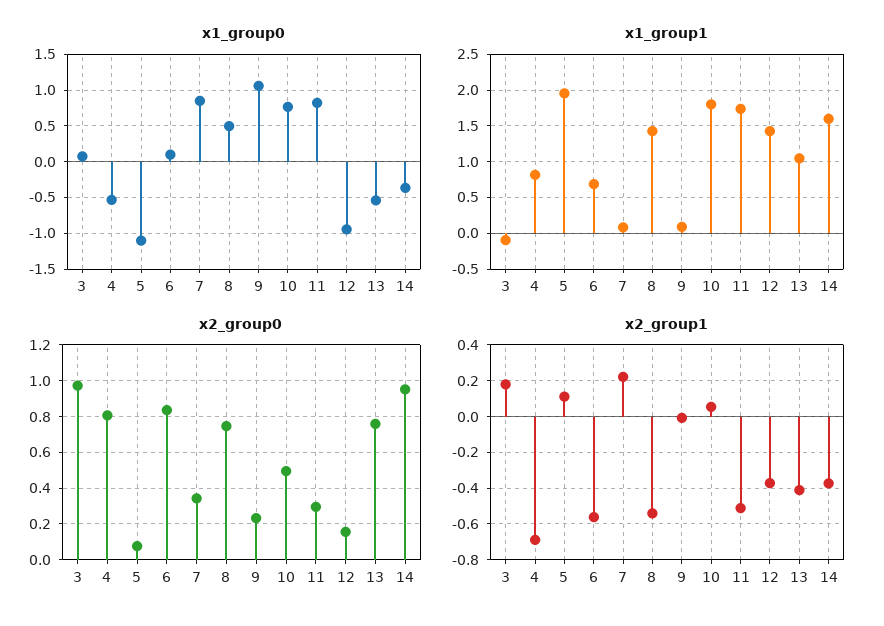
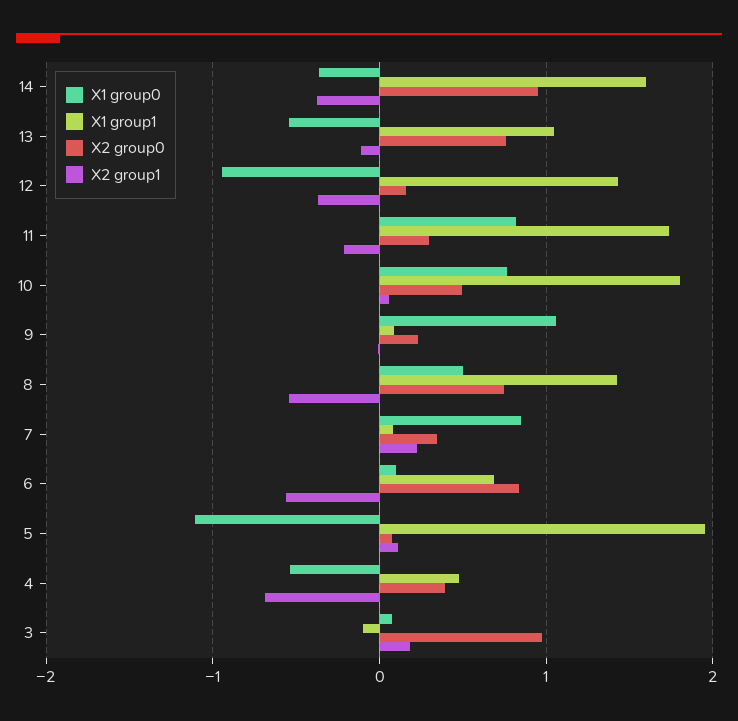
  {
    "x1_group0": {
      "3": 0.1,
      "4": -0.5,
      "5": -1.1,
      "6": 0.1,
      "7": 0.8,
      "8": 0.5,
      "9": 1.1,
      "10": 0.8,
      "11": 0.8,
      "12": -0.9,
      "13": -0.5,
      "14": -0.4
    },
    "x1_group1": {
      "3": -0.1,
-     "4": 0.8,
+     "4": 0.5,
      "5": 2,
      "6": 0.7,
      "7": 0.1,
      "8": 1.4,
      "9": 0.1,
      "10": 1.8,
      "11": 1.7,
      "12": 1.4,
      "13": 1,
      "14": 1.6
    },
    "x2_group0": {
      "3": 0.95,
-     "4": 0.8,
+     "4": 0.4,
      "5": 0.1,
      "6": 0.85,
      "7": 0.35,
      "8": 0.75,
      "9": 0.25,
      "10": 0.5,
      "11": 0.3,
      "12": 0.15,
      "13": 0.75,
      "14": 0.95
    },
    "x2_group1": {
      "3": 0.2,
      "4": -0.7,
      "5": 0.1,
      "6": -0.55,
      "7": 0.2,
      "8": -0.55,
      "9": 0,
      "10": 0.05,
-     "11": -0.5,
+     "11": -0.2,
      "12": -0.35,
-     "13": -0.4,
+     "13": -0.1,
      "14": -0.35
    }
  }

